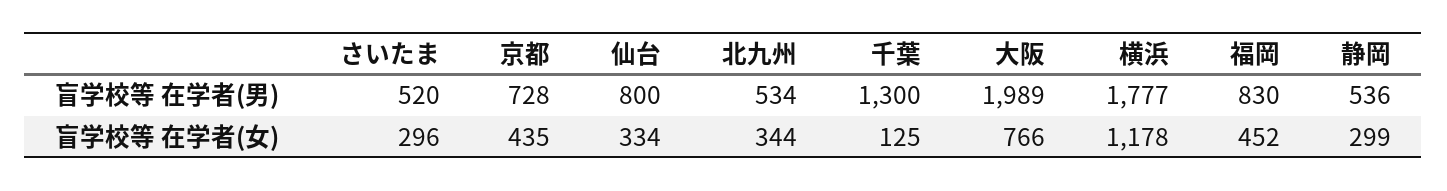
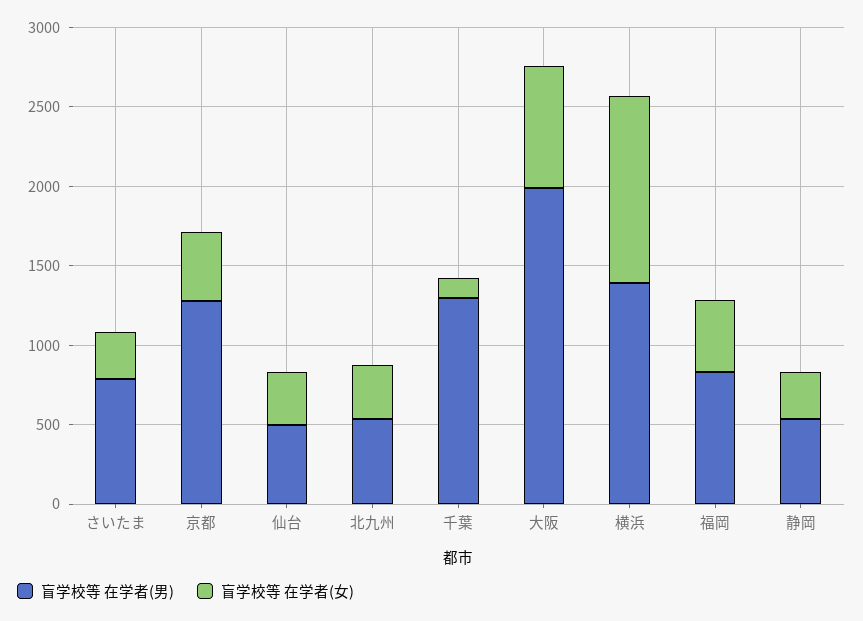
  {
    "盲学校等 在学者(男)": {
-     "さいたま": 520,
+     "さいたま": 800,
-     "京都": 728,
+     "京都": 1300,
-     "仙台": 800,
+     "仙台": 500,
      "北九州": 534,
      "千葉": 1300,
      "大阪": 1989,
-     "横浜": 1777,
+     "横浜": 1400,
      "福岡": 830,
      "静岡": 536
    },
    "盲学校等 在学者(女)": {
      "さいたま": 296,
      "京都": 435,
      "仙台": 334,
      "北九州": 344,
      "千葉": 125,
      "大阪": 766,
      "横浜": 1178,
      "福岡": 452,
      "静岡": 299
    }
  }

